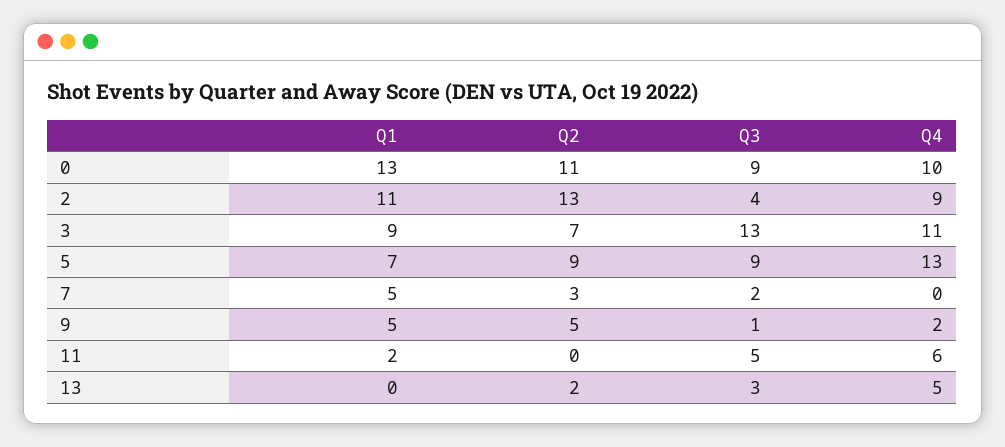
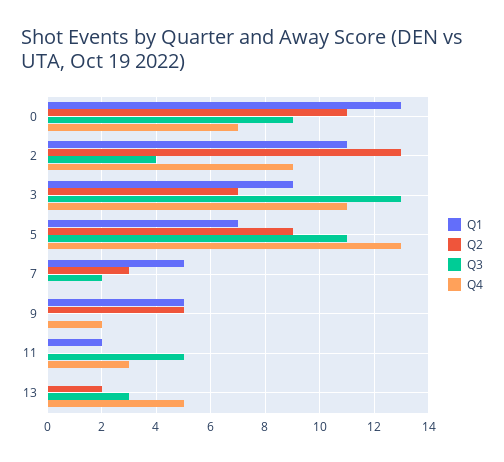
  {
    "Q1": {
      "0": 13,
      "2": 11,
      "3": 9,
      "5": 7,
      "7": 5,
      "9": 5,
      "11": 2,
      "13": 0
    },
    "Q2": {
      "0": 11,
      "2": 13,
      "3": 7,
      "5": 9,
      "7": 3,
      "9": 5,
      "11": 0,
      "13": 2
    },
    "Q3": {
      "0": 9,
      "2": 4,
      "3": 13,
-     "5": 9,
+     "5": 11,
      "7": 2,
-     "9": 1,
+     "9": 0,
      "11": 5,
      "13": 3
    },
    "Q4": {
-     "0": 10,
+     "0": 7,
      "2": 9,
      "3": 11,
      "5": 13,
      "7": 0,
      "9": 2,
-     "11": 6,
+     "11": 3,
      "13": 5
    }
  }

